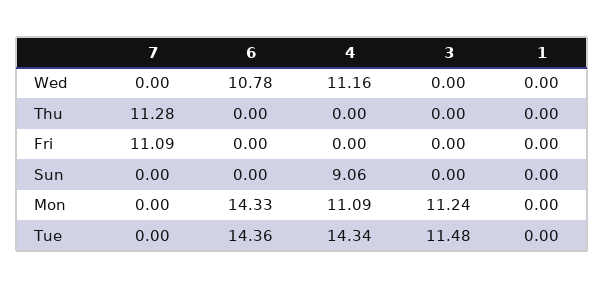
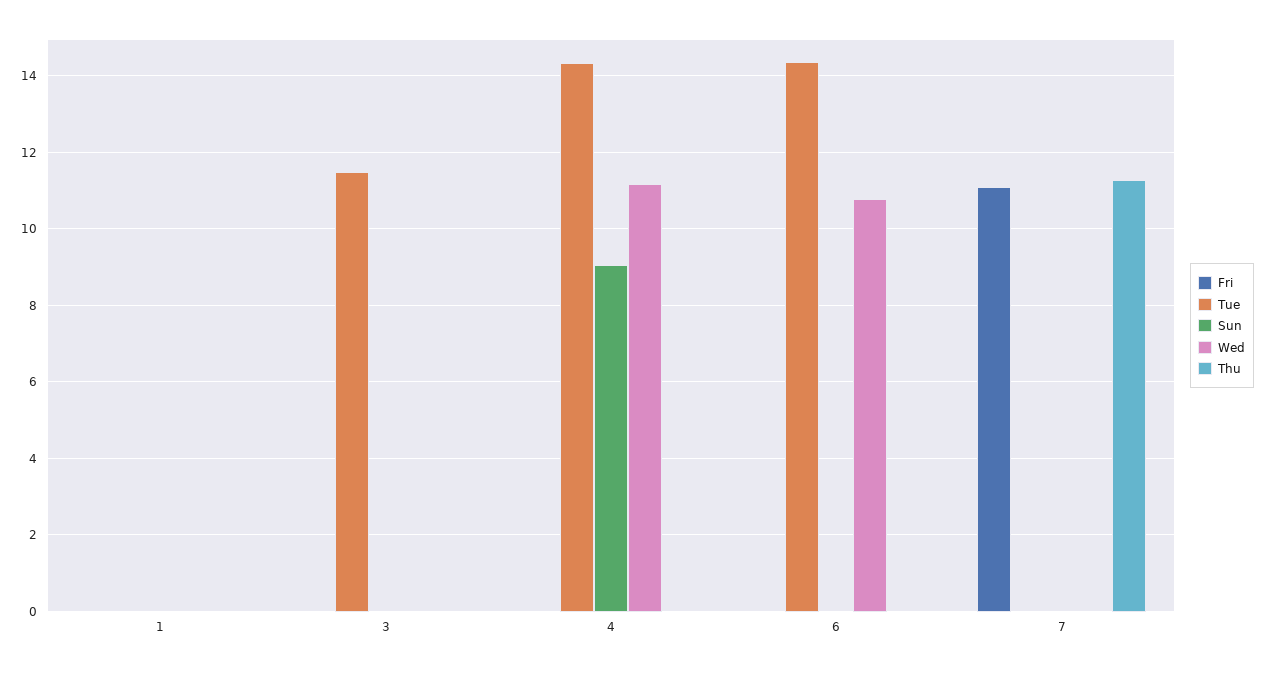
  {
    "Wed": {
      "7": 0,
      "6": 10.78,
      "4": 11.16,
      "3": 0,
      "1": 0
    },
    "Thu": {
      "7": 11.28,
      "6": 0,
      "4": 0,
      "3": 0,
      "1": 0
    },
    "Fri": {
      "7": 11.09,
      "6": 0,
      "4": 0,
      "3": 0,
      "1": 0
    },
    "Sun": {
      "7": 0,
      "6": 0,
      "4": 9.06,
      "3": 0,
      "1": 0
    },
-   "Mon": {
-     "7": 0,
-     "6": 14.33,
-     "4": 11.09,
-     "3": 11.24,
-     "1": 0
-   },
    "Tue": {
      "7": 0,
      "6": 14.36,
      "4": 14.34,
      "3": 11.48,
      "1": 0
    }
  }

